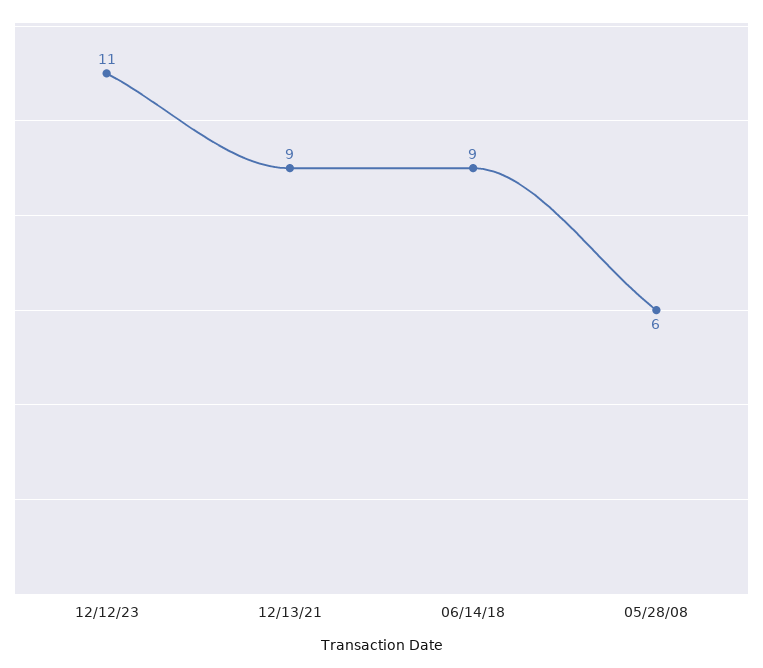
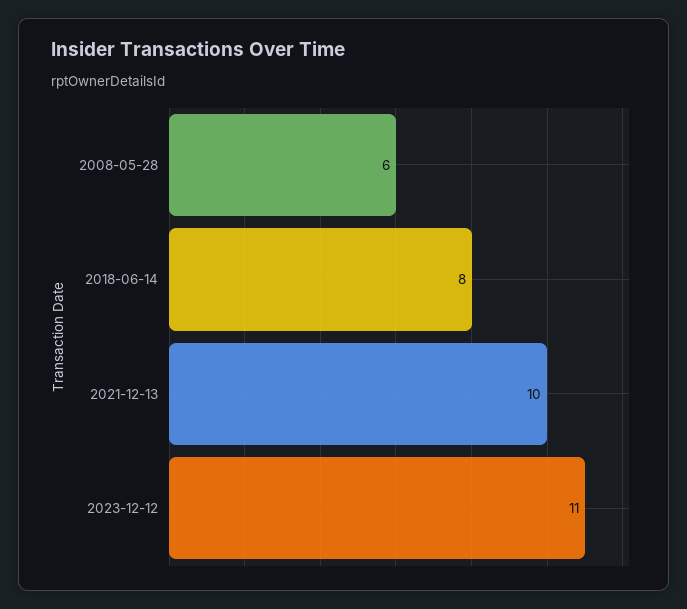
  {
    "12/12/23": 11,
-   "12/13/21": 9,
+   "12/13/21": 10,
-   "06/14/18": 9,
+   "06/14/18": 8,
    "05/28/08": 6
  }

